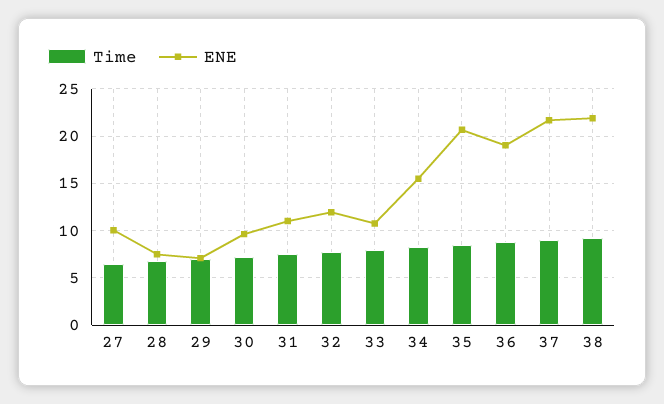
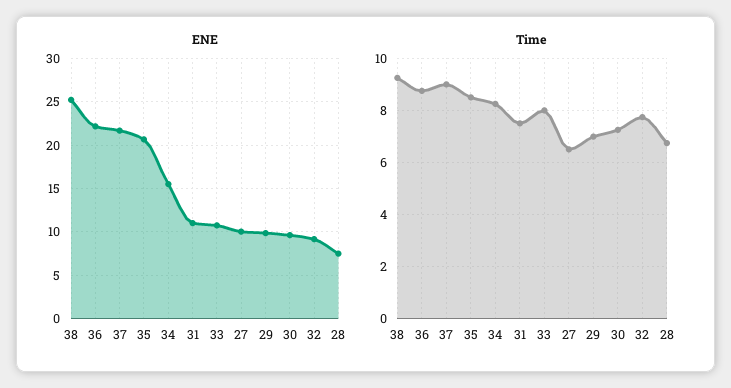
  {
    "Time": {
      "27": 6.5,
      "28": 6.75,
      "29": 7,
      "30": 7.25,
      "31": 7.5,
      "32": 7.75,
      "33": 8,
      "34": 8.25,
      "35": 8.5,
      "36": 8.75,
      "37": 9,
      "38": 9.25
    },
    "ENE": {
      "27": 10,
      "28": 8,
-     "29": 7,
+     "29": 10,
      "30": 10,
      "31": 11,
-     "32": 12,
+     "32": 9,
      "33": 11,
      "34": 16,
      "35": 21,
-     "36": 19,
+     "36": 22,
      "37": 22,
-     "38": 22
+     "38": 25
    }
  }

